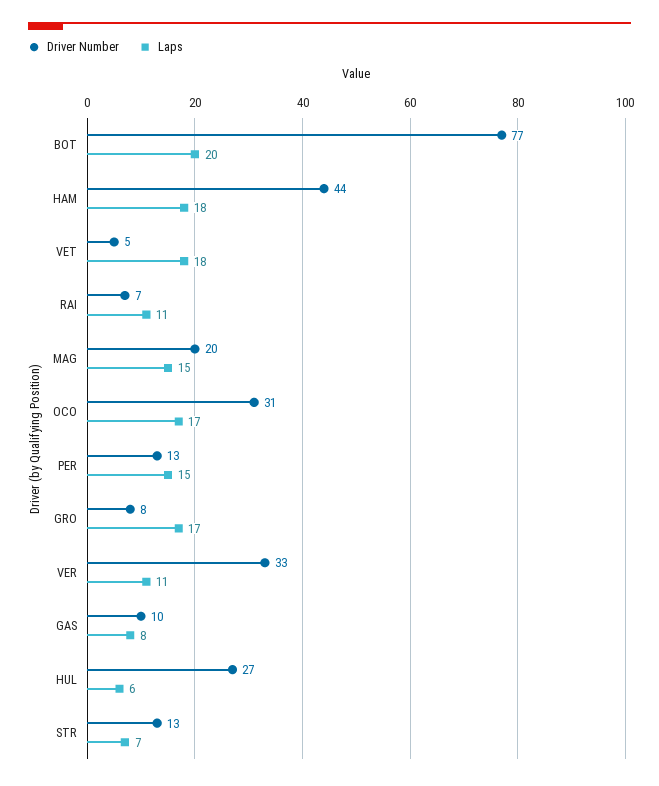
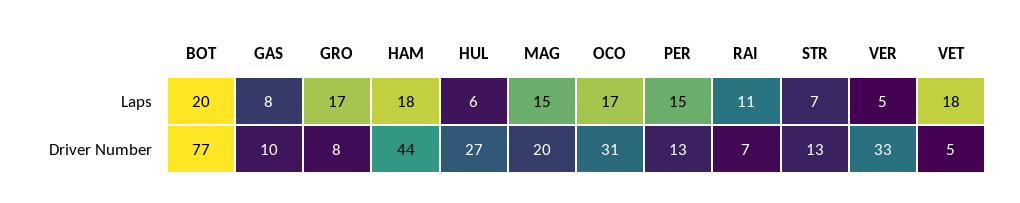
  {
    "Driver Number": {
      "BOT": 77,
      "HAM": 44,
      "VET": 5,
      "RAI": 7,
      "MAG": 20,
      "OCO": 31,
      "PER": 13,
      "GRO": 8,
      "VER": 33,
      "GAS": 10,
      "HUL": 27,
      "STR": 13
    },
    "Laps": {
      "BOT": 20,
      "HAM": 18,
      "VET": 18,
      "RAI": 11,
      "MAG": 15,
      "OCO": 17,
      "PER": 15,
      "GRO": 17,
-     "VER": 11,
+     "VER": 5,
      "GAS": 8,
      "HUL": 6,
      "STR": 7
    }
  }

